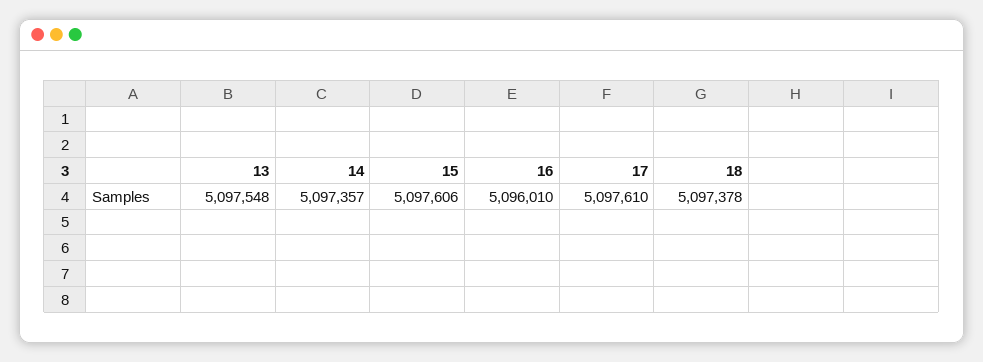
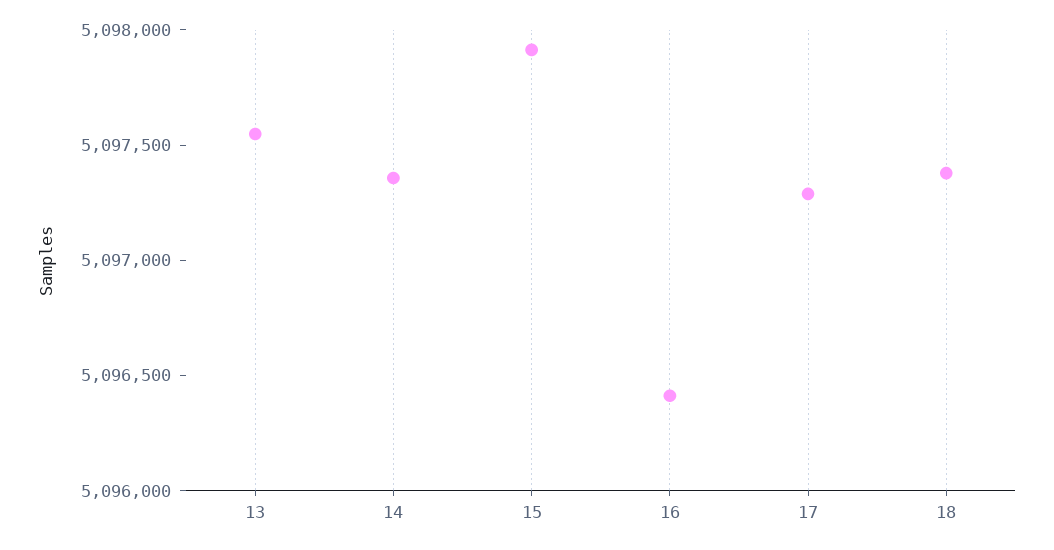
  {
    "13": 5097548,
    "14": 5097357,
-   "15": 5097606,
+   "15": 5097900,
-   "16": 5096010,
+   "16": 5096400,
-   "17": 5097610,
+   "17": 5097300,
    "18": 5097378
  }

